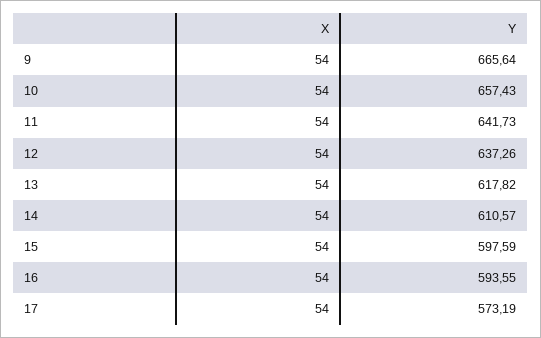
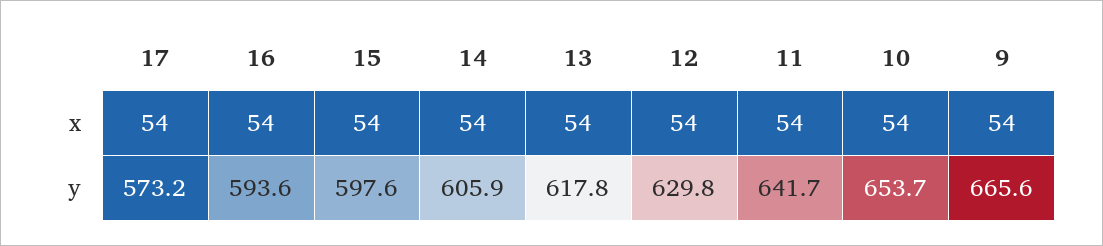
  {
    "X": {
      "9": 54,
      "10": 54,
      "11": 54,
      "12": 54,
      "13": 54,
      "14": 54,
      "15": 54,
      "16": 54,
      "17": 54
    },
    "Y": {
      "9": 665.64,
-     "10": 657.43,
+     "10": 653.7,
      "11": 641.73,
-     "12": 637.26,
+     "12": 629.8,
      "13": 617.82,
-     "14": 610.57,
+     "14": 605.9,
      "15": 597.59,
      "16": 593.55,
      "17": 573.19
    }
  }

